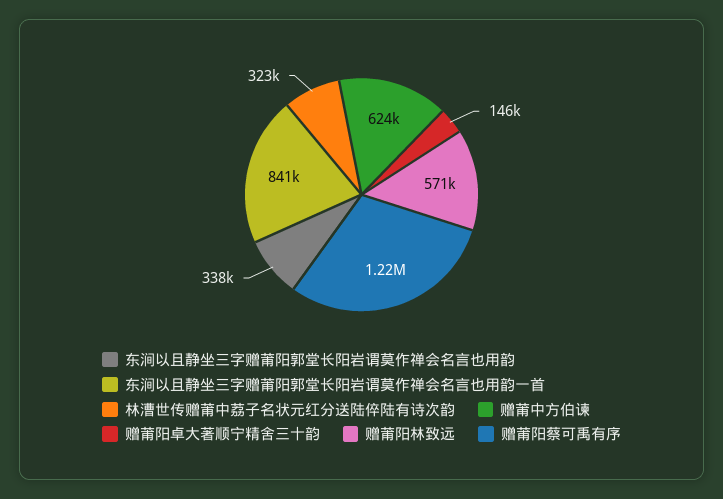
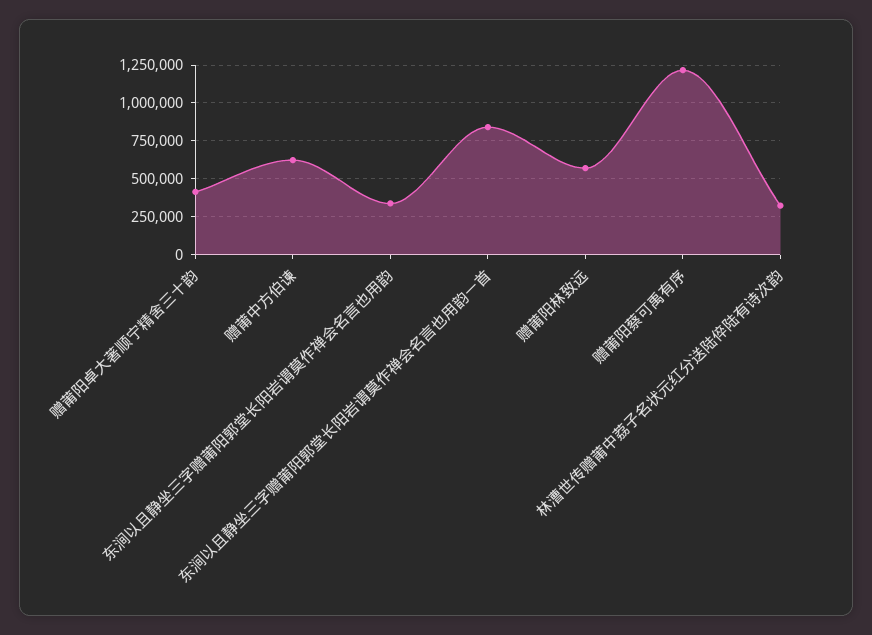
  {
    "东涧以且静坐三字赠莆阳郭堂长阳岩谓莫作禅会名言也用韵": 338000,
    "东涧以且静坐三字赠莆阳郭堂长阳岩谓莫作禅会名言也用韵一首": 841000,
    "林漕世传赠莆中荔子名状元红分送陆倅陆有诗次韵": 323000,
    "赠莆中方伯谏": 624000,
-   "赠莆阳卓大著顺宁精舍三十韵": 146000,
+   "赠莆阳卓大著顺宁精舍三十韵": 400000,
    "赠莆阳林致远": 571000,
    "赠莆阳蔡可禹有序": 1220000
  }

